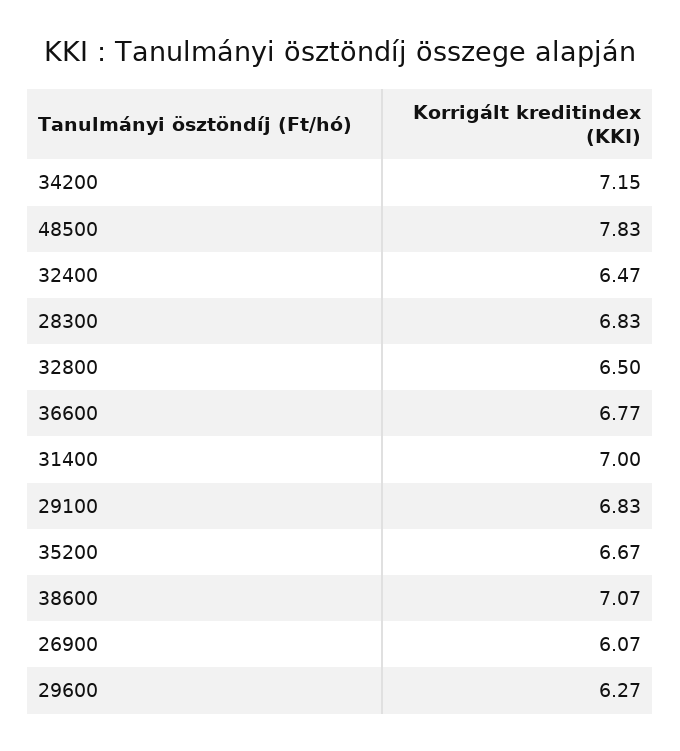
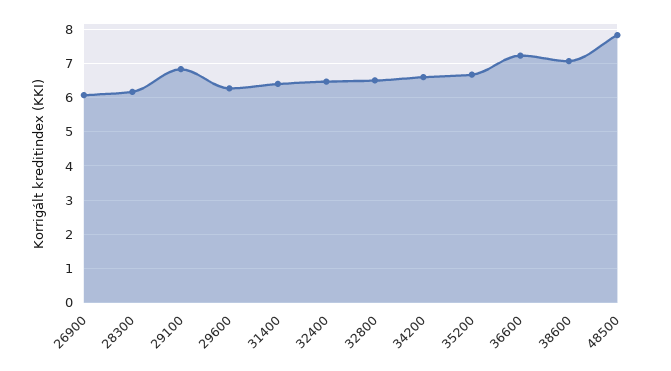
  {
-   "34200": 7.15,
+   "34200": 6.6,
    "48500": 7.83,
    "32400": 6.47,
-   "28300": 6.83,
+   "28300": 6.2,
    "32800": 6.5,
-   "36600": 6.77,
+   "36600": 7.2,
-   "31400": 7,
+   "31400": 6.4,
    "29100": 6.83,
    "35200": 6.67,
    "38600": 7.07,
    "26900": 6.07,
    "29600": 6.27
  }

